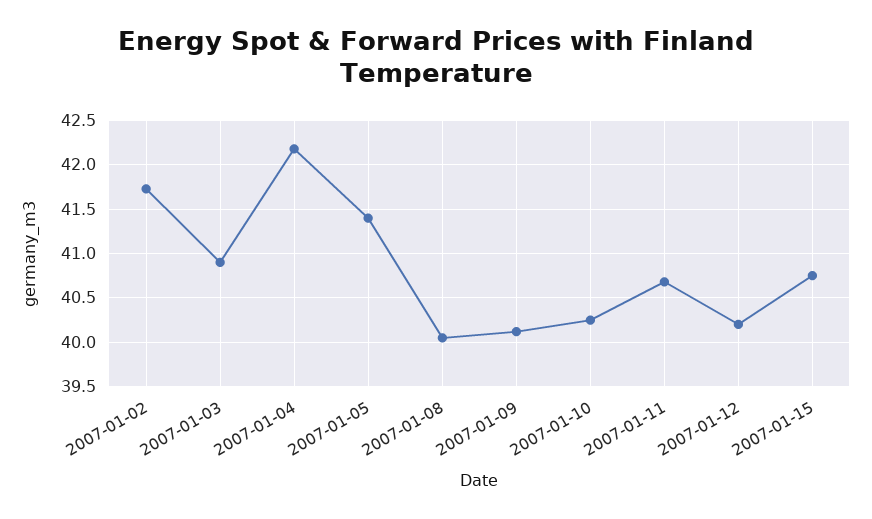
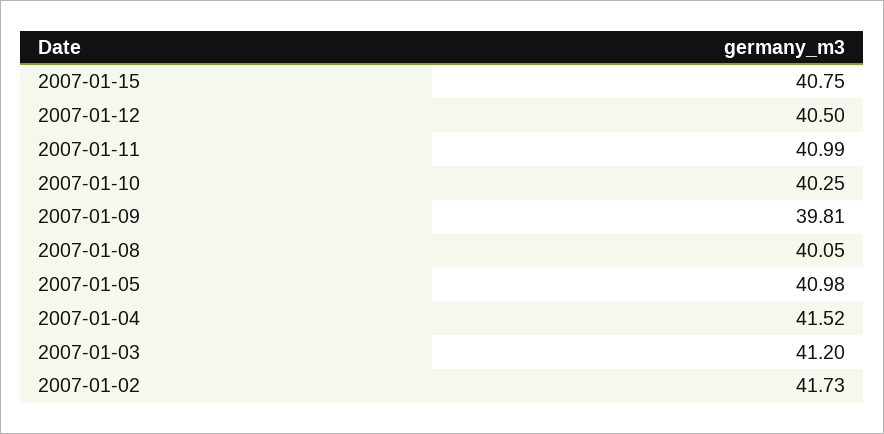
  {
    "2007-01-02": 41.73,
-   "2007-01-03": 40.9,
+   "2007-01-03": 41.2,
-   "2007-01-04": 42.2,
+   "2007-01-04": 41.52,
-   "2007-01-05": 41.4,
+   "2007-01-05": 40.98,
    "2007-01-08": 40.05,
-   "2007-01-09": 40.1,
+   "2007-01-09": 39.81,
    "2007-01-10": 40.25,
-   "2007-01-11": 40.7,
+   "2007-01-11": 40.99,
-   "2007-01-12": 40.2,
+   "2007-01-12": 40.5,
    "2007-01-15": 40.75
  }

